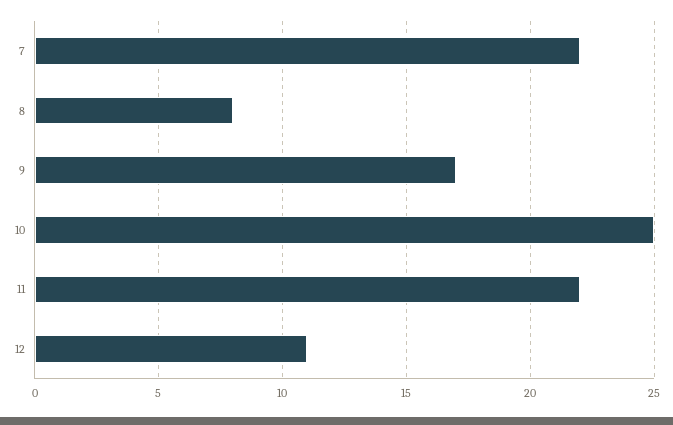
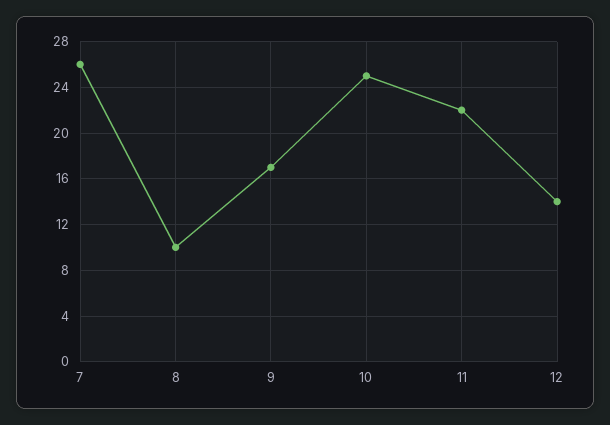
  {
-   "7": 22,
+   "7": 26,
-   "8": 8,
+   "8": 10,
    "9": 17,
    "10": 25,
    "11": 22,
-   "12": 11
+   "12": 14
  }

